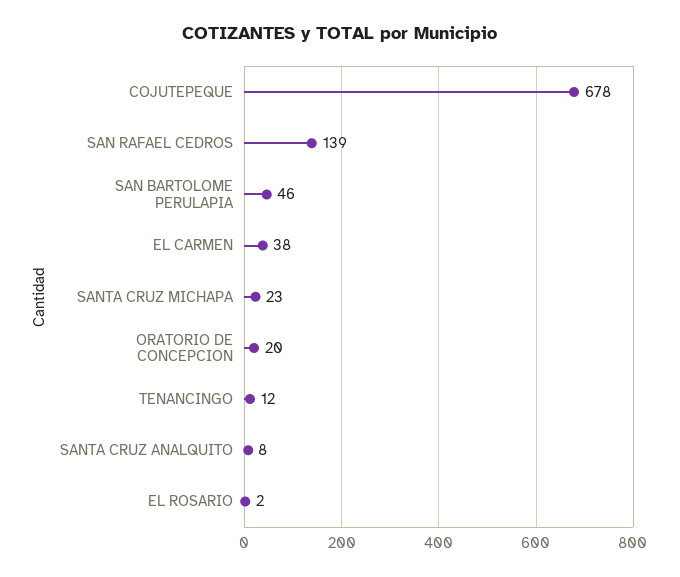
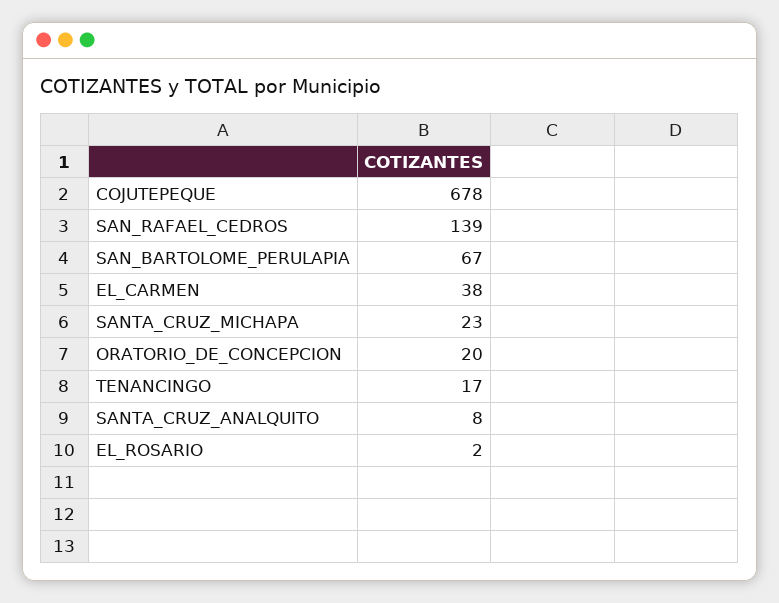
  {
    "COJUTEPEQUE": 678,
    "SAN RAFAEL CEDROS": 139,
-   "SAN BARTOLOME PERULAPIA": 46,
+   "SAN BARTOLOME PERULAPIA": 67,
    "EL CARMEN": 38,
    "SANTA CRUZ MICHAPA": 23,
    "ORATORIO DE CONCEPCION": 20,
-   "TENANCINGO": 12,
+   "TENANCINGO": 17,
    "SANTA CRUZ ANALQUITO": 8,
    "EL ROSARIO": 2
  }

